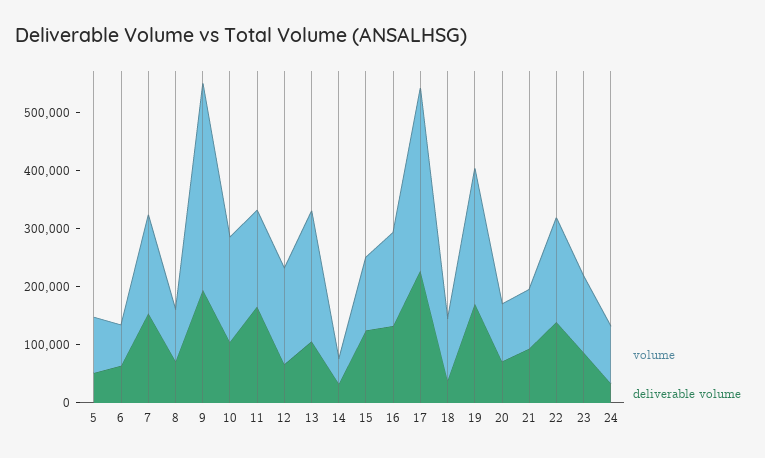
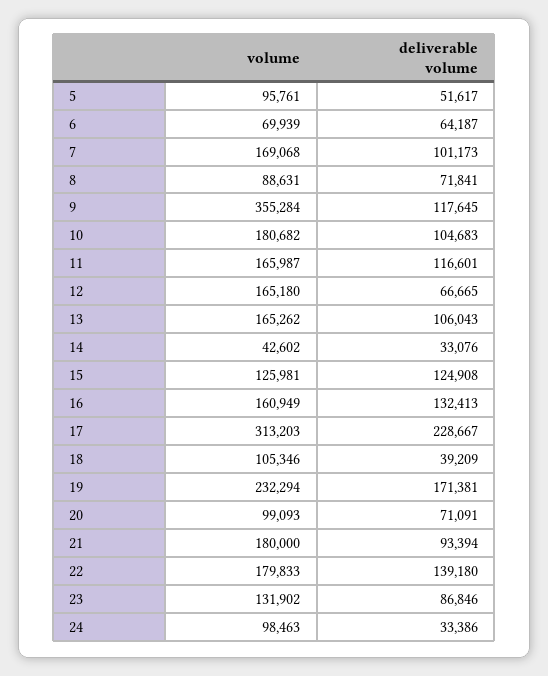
  {
    "volume": {
      "5": 95761,
      "6": 69939,
      "7": 169068,
      "8": 88631,
      "9": 355284,
      "10": 180682,
      "11": 165987,
      "12": 165180,
-     "13": 220000,
+     "13": 165262,
      "14": 42602,
      "15": 125981,
      "16": 160949,
      "17": 313203,
      "18": 105346,
      "19": 232294,
      "20": 99093,
-     "21": 100000,
+     "21": 180000,
      "22": 179833,
      "23": 131902,
      "24": 98463
    },
    "deliverable volume": {
      "5": 51617,
      "6": 64187,
-     "7": 160000,
+     "7": 101173,
      "8": 71841,
-     "9": 200000,
+     "9": 117645,
      "10": 104683,
-     "11": 160000,
+     "11": 116601,
      "12": 66665,
      "13": 106043,
      "14": 33076,
      "15": 124908,
      "16": 132413,
      "17": 228667,
      "18": 39209,
      "19": 171381,
      "20": 71091,
      "21": 93394,
      "22": 139180,
      "23": 86846,
      "24": 33386
    }
  }

